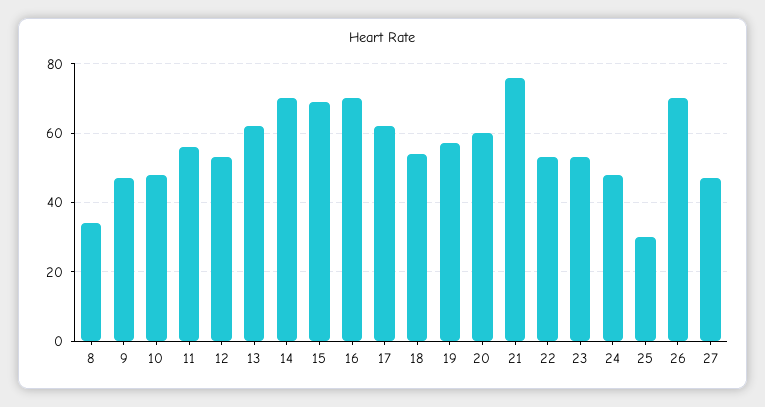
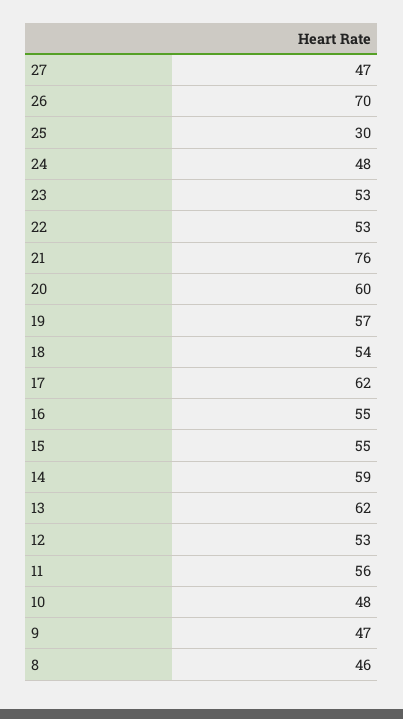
  {
-   "8": 35,
+   "8": 46,
    "9": 47,
    "10": 48,
    "11": 56,
    "12": 53,
    "13": 62,
-   "14": 70,
+   "14": 59,
-   "15": 70,
+   "15": 55,
-   "16": 70,
+   "16": 55,
    "17": 62,
    "18": 54,
    "19": 57,
    "20": 60,
    "21": 76,
    "22": 53,
    "23": 53,
    "24": 48,
    "25": 30,
    "26": 70,
    "27": 47
  }

